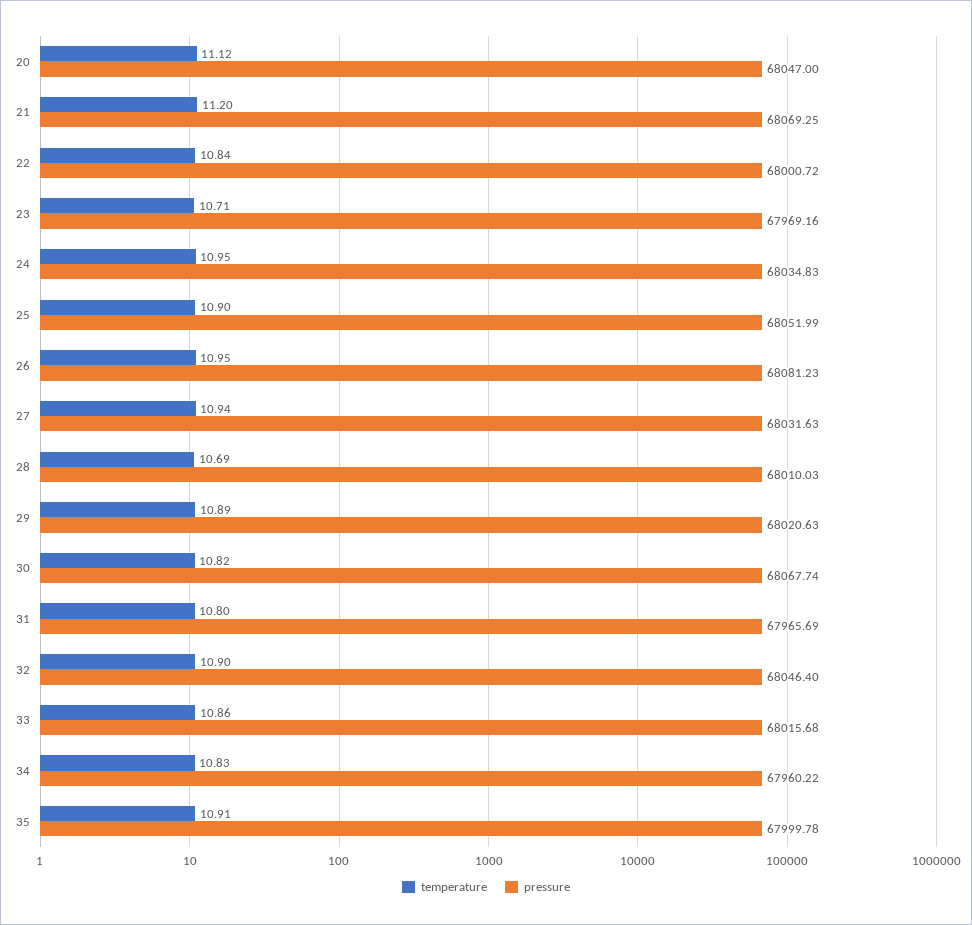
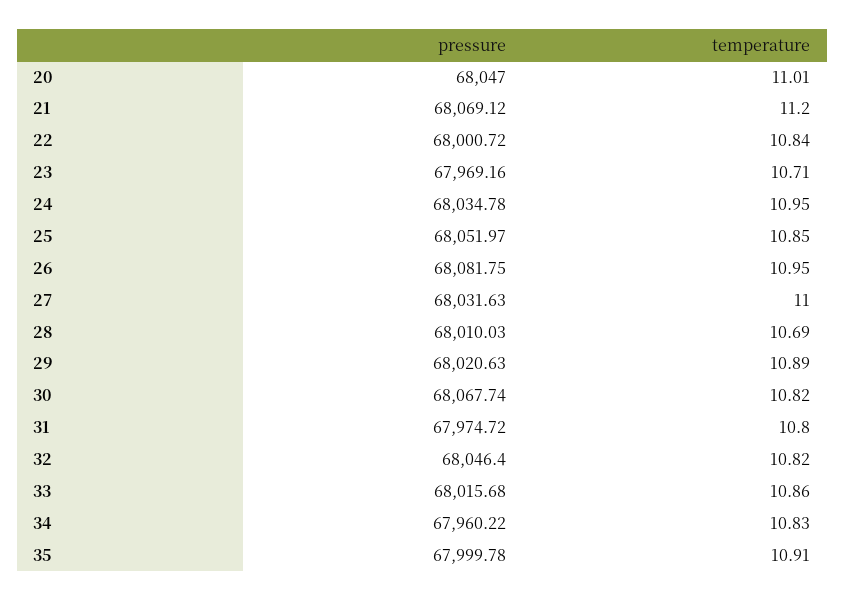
  {
    "temperature": {
-     "20": 11.12,
+     "20": 11.01,
      "21": 11.2,
      "22": 10.84,
      "23": 10.71,
      "24": 10.95,
-     "25": 10.9,
+     "25": 10.85,
      "26": 10.95,
-     "27": 10.94,
+     "27": 11,
      "28": 10.69,
      "29": 10.89,
      "30": 10.82,
      "31": 10.8,
-     "32": 10.9,
+     "32": 10.82,
      "33": 10.86,
      "34": 10.83,
      "35": 10.91
    },
    "pressure": {
      "20": 68047,
-     "21": 68069.25,
+     "21": 68069.12,
      "22": 68000.72,
      "23": 67969.16,
-     "24": 68034.83,
+     "24": 68034.78,
-     "25": 68051.99,
+     "25": 68051.97,
-     "26": 68081.23,
+     "26": 68081.75,
      "27": 68031.63,
      "28": 68010.03,
      "29": 68020.63,
      "30": 68067.74,
-     "31": 67965.69,
+     "31": 67974.72,
      "32": 68046.4,
      "33": 68015.68,
      "34": 67960.22,
      "35": 67999.78
    }
  }

